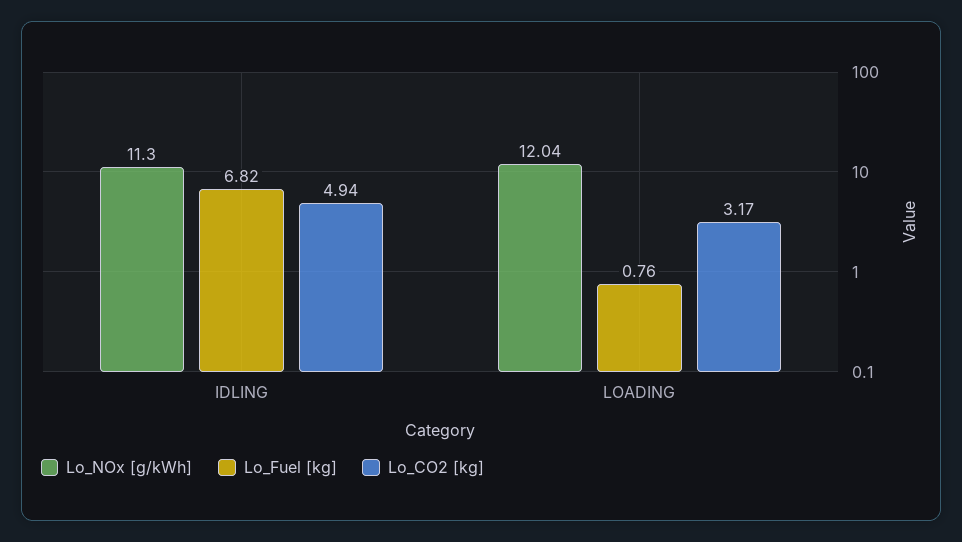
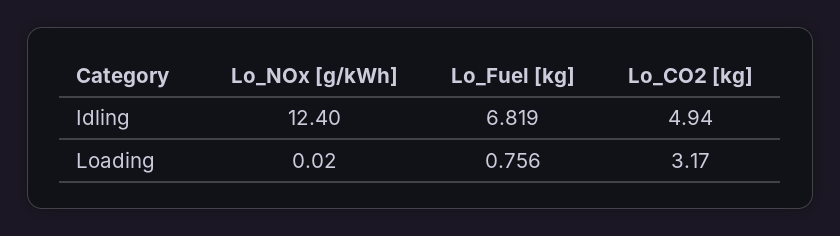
  {
    "Lo_NOx [g/kWh]": {
-     "IDLING": 11.3,
+     "IDLING": 12.4,
-     "LOADING": 12.04
+     "LOADING": 0.02
    },
    "Lo_Fuel [kg]": {
      "IDLING": 6.819,
      "LOADING": 0.756
    },
    "Lo_CO2 [kg]": {
      "IDLING": 4.94,
      "LOADING": 3.17
    }
  }

